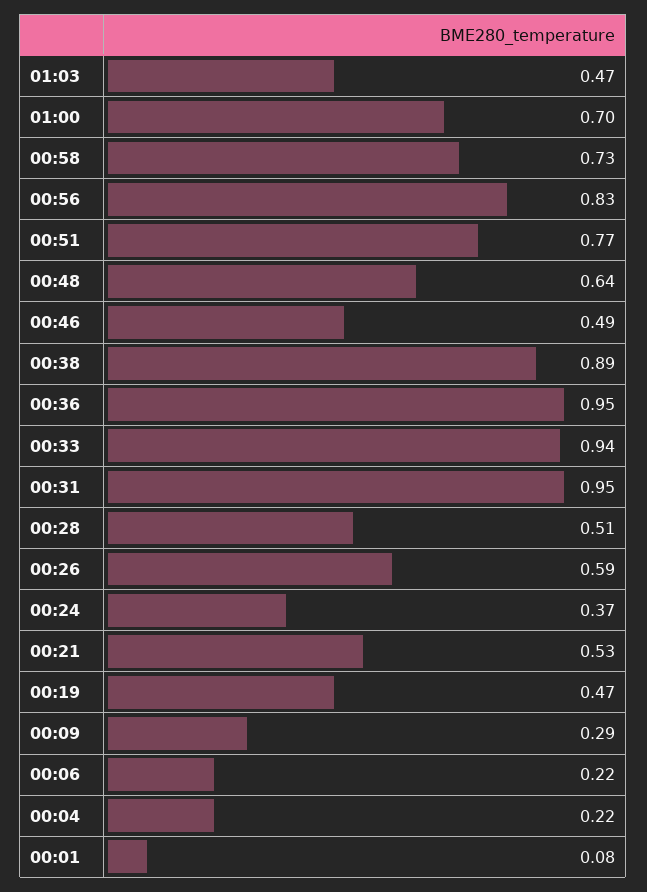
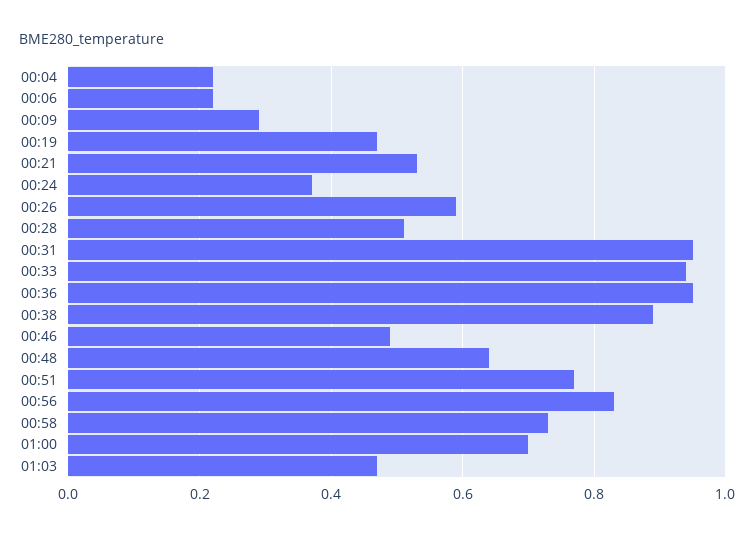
  {
    "01:03": 0.47,
    "01:00": 0.7,
    "00:58": 0.73,
    "00:56": 0.83,
    "00:51": 0.77,
    "00:48": 0.64,
    "00:46": 0.49,
    "00:38": 0.89,
    "00:36": 0.95,
    "00:33": 0.94,
    "00:31": 0.95,
    "00:28": 0.51,
    "00:26": 0.59,
    "00:24": 0.37,
    "00:21": 0.53,
    "00:19": 0.47,
    "00:09": 0.29,
    "00:06": 0.22,
-   "00:04": 0.22,
+   "00:04": 0.22
-   "00:01": 0.08
  }

